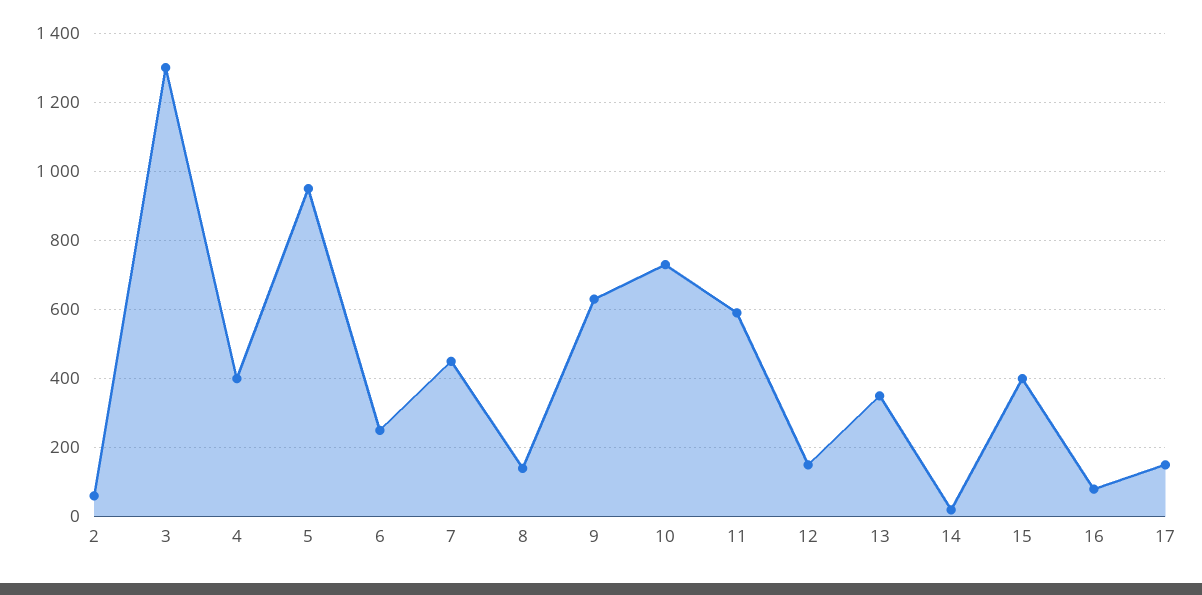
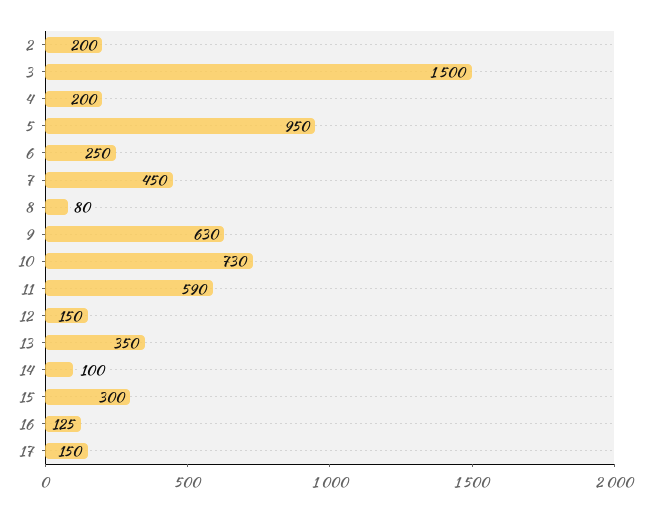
  {
-   "2": 60,
+   "2": 200,
-   "3": 1300,
+   "3": 1500,
-   "4": 400,
+   "4": 200,
    "5": 950,
    "6": 250,
    "7": 450,
-   "8": 140,
+   "8": 80,
    "9": 630,
    "10": 730,
    "11": 590,
    "12": 150,
    "13": 350,
-   "14": 20,
+   "14": 100,
-   "15": 400,
+   "15": 300,
-   "16": 80,
+   "16": 125,
    "17": 150
  }

